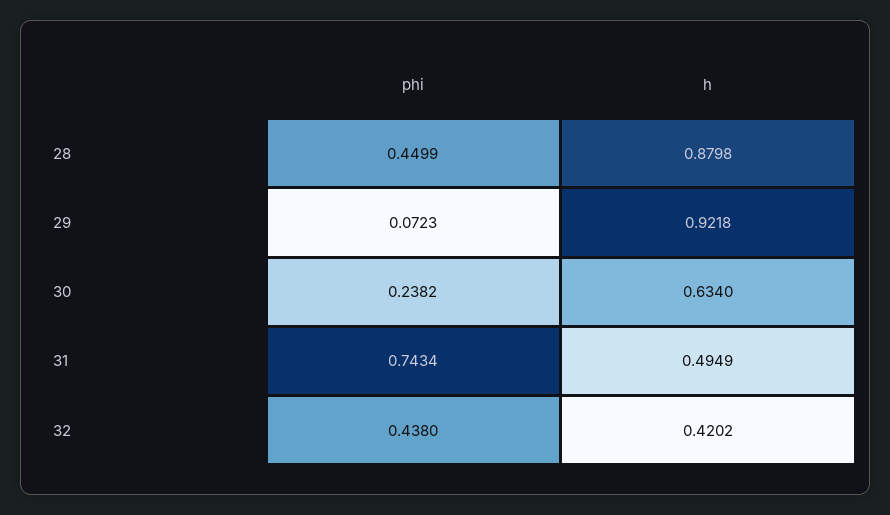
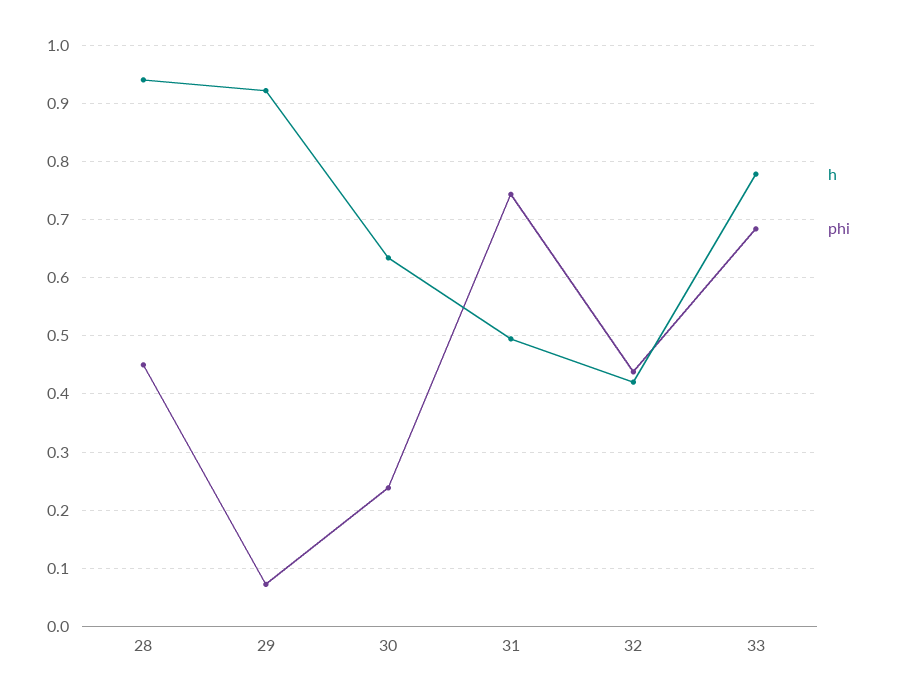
  {
    "phi": {
      "28": 0.4499,
      "29": 0.0723,
      "30": 0.2382,
      "31": 0.7434,
-     "32": 0.438
+     "32": 0.438,
+     "33": 0.68
    },
    "h": {
-     "28": 0.8798,
+     "28": 0.94,
      "29": 0.9218,
      "30": 0.634,
      "31": 0.4949,
-     "32": 0.4202
+     "32": 0.4202,
+     "33": 0.78
    }
  }

